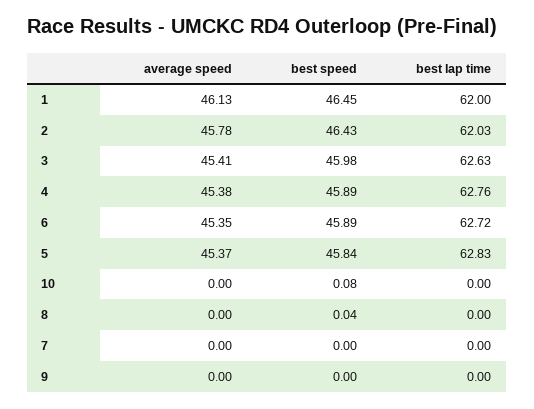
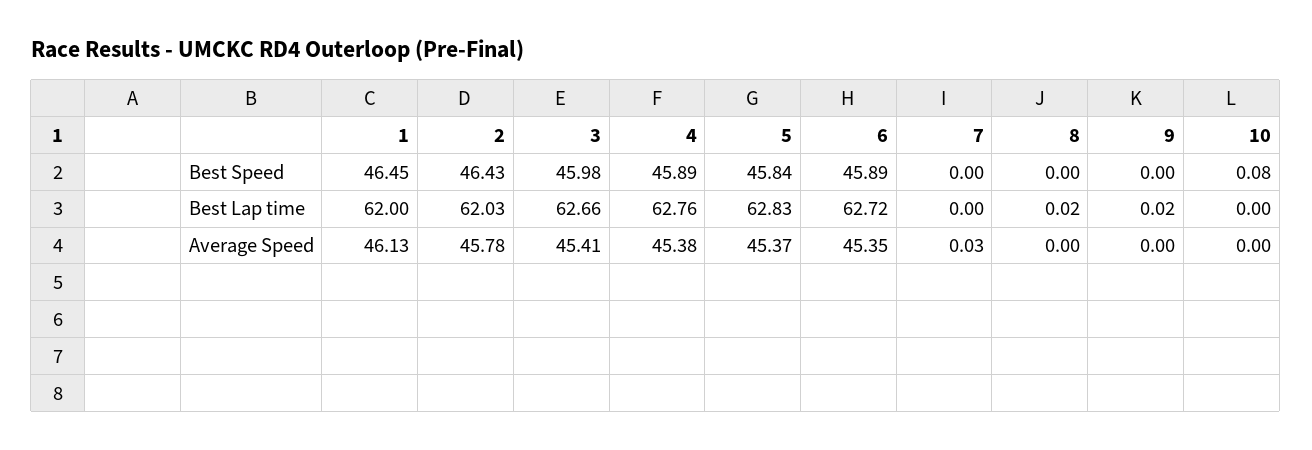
  {
    "average speed": {
      "1": 46.13,
      "2": 45.78,
      "3": 45.41,
      "4": 45.38,
      "6": 45.35,
      "5": 45.37,
      "10": 0,
      "8": 0,
-     "7": 0,
+     "7": 0.03,
      "9": 0
    },
    "best speed": {
      "1": 46.45,
      "2": 46.43,
      "3": 45.98,
      "4": 45.89,
      "6": 45.89,
      "5": 45.84,
      "10": 0.08,
-     "8": 0.04,
+     "8": 0,
      "7": 0,
      "9": 0
    },
    "best lap time": {
      "1": 62,
      "2": 62.03,
-     "3": 62.63,
+     "3": 62.66,
      "4": 62.76,
      "6": 62.72,
      "5": 62.83,
      "10": 0,
-     "8": 0,
+     "8": 0.02,
      "7": 0,
-     "9": 0
+     "9": 0.02
    }
  }

